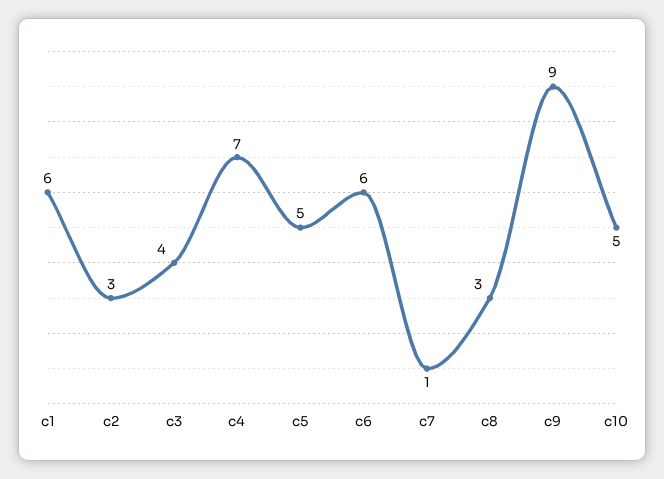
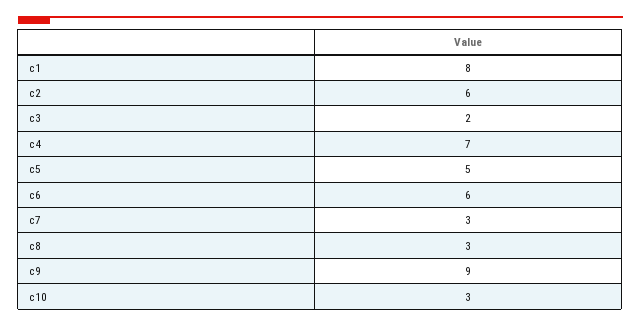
  {
-   "c1": 6,
+   "c1": 8,
-   "c2": 3,
+   "c2": 6,
-   "c3": 4,
+   "c3": 2,
    "c4": 7,
    "c5": 5,
    "c6": 6,
-   "c7": 1,
+   "c7": 3,
    "c8": 3,
    "c9": 9,
-   "c10": 5
+   "c10": 3
  }

